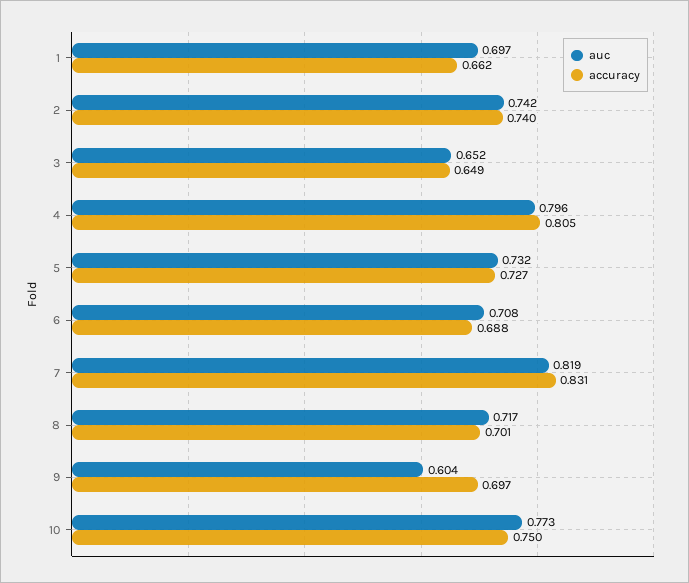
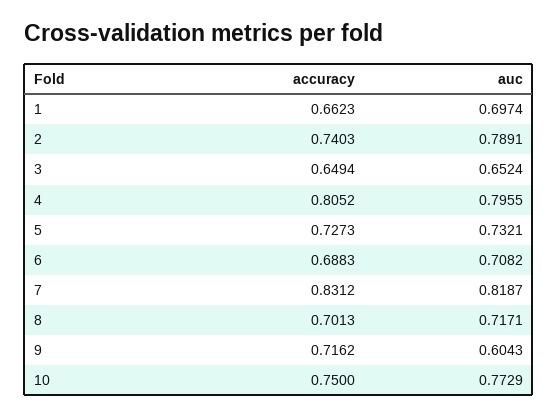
  {
    "auc": {
      "1": 0.6974,
-     "2": 0.742,
+     "2": 0.7891,
      "3": 0.6524,
      "4": 0.7955,
      "5": 0.7321,
      "6": 0.7082,
      "7": 0.8187,
      "8": 0.7171,
      "9": 0.6043,
      "10": 0.7729
    },
    "accuracy": {
      "1": 0.6623,
      "2": 0.7403,
      "3": 0.6494,
      "4": 0.8052,
      "5": 0.7273,
      "6": 0.6883,
      "7": 0.8312,
      "8": 0.7013,
-     "9": 0.697,
+     "9": 0.7162,
      "10": 0.75
    }
  }

